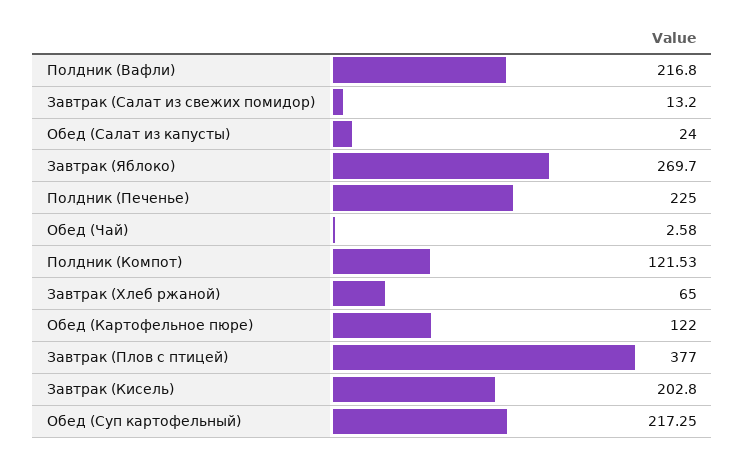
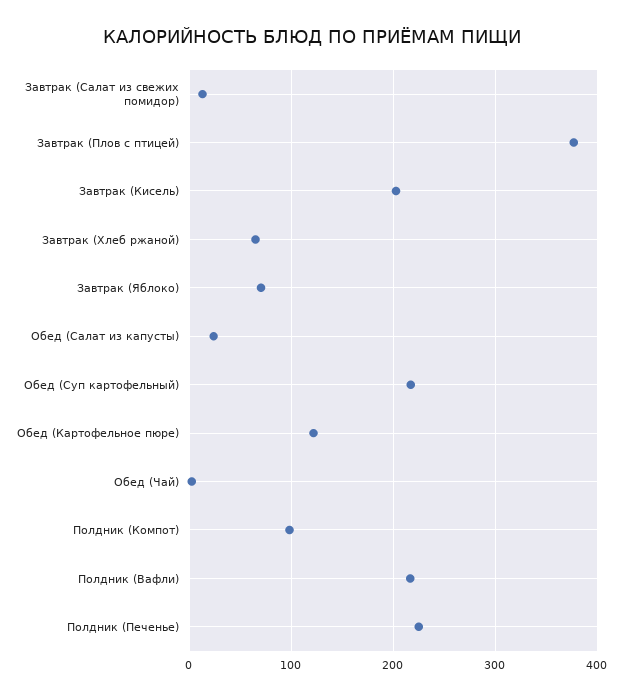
  {
    "Полдник (Вафли)": 216.8,
    "Завтрак (Салат из свежих помидор)": 13.2,
    "Обед (Салат из капусты)": 24,
-   "Завтрак (Яблоко)": 269.7,
+   "Завтрак (Яблоко)": 70,
    "Полдник (Печенье)": 225,
    "Обед (Чай)": 2.58,
-   "Полдник (Компот)": 121.53,
+   "Полдник (Компот)": 100,
    "Завтрак (Хлеб ржаной)": 65,
    "Обед (Картофельное пюре)": 122,
    "Завтрак (Плов с птицей)": 377,
    "Завтрак (Кисель)": 202.8,
    "Обед (Суп картофельный)": 217.25
  }

